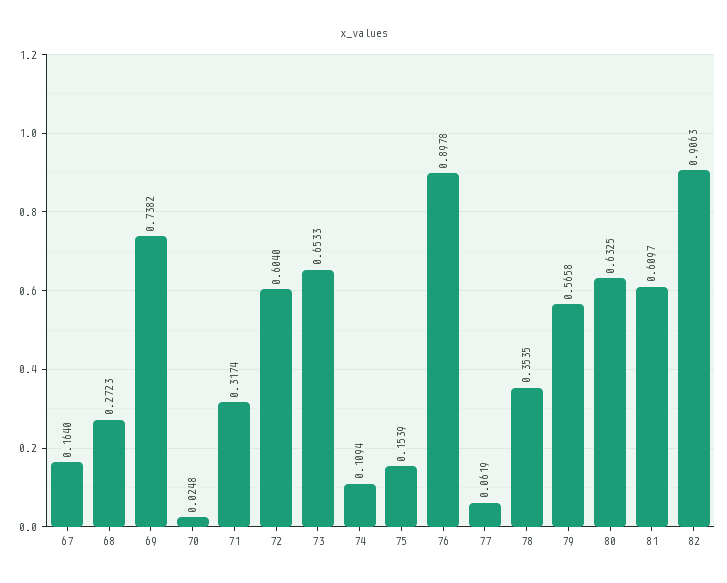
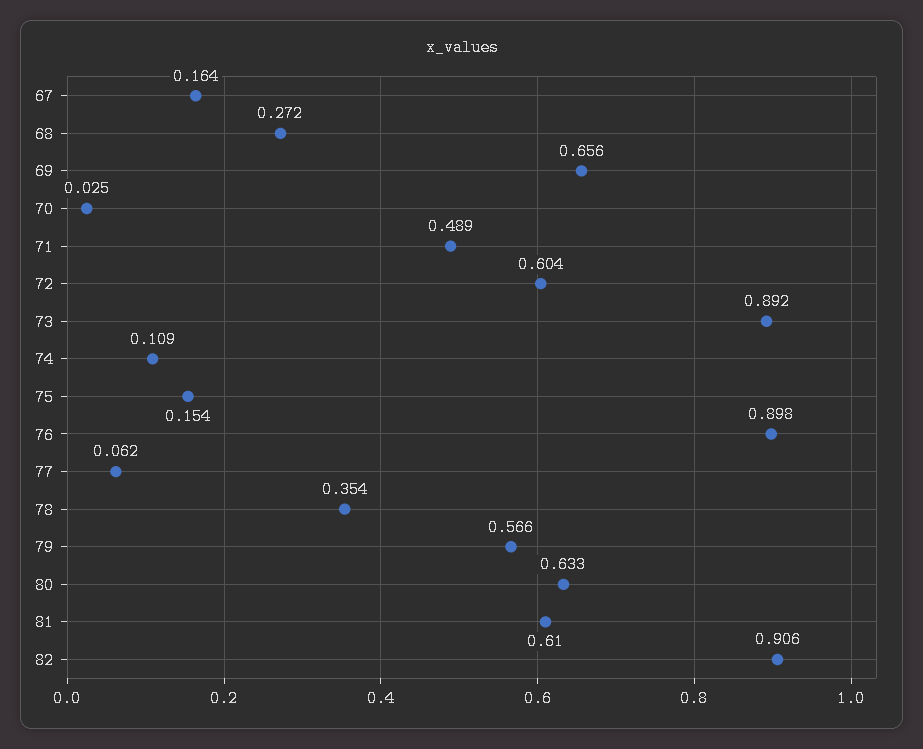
  {
    "67": 0.164,
    "68": 0.2723,
-   "69": 0.7382,
+   "69": 0.656,
    "70": 0.0248,
-   "71": 0.3174,
+   "71": 0.489,
    "72": 0.604,
-   "73": 0.6533,
+   "73": 0.892,
    "74": 0.1094,
    "75": 0.1539,
    "76": 0.8978,
    "77": 0.0619,
    "78": 0.3535,
    "79": 0.5658,
    "80": 0.6325,
    "81": 0.6097,
    "82": 0.9063
  }

